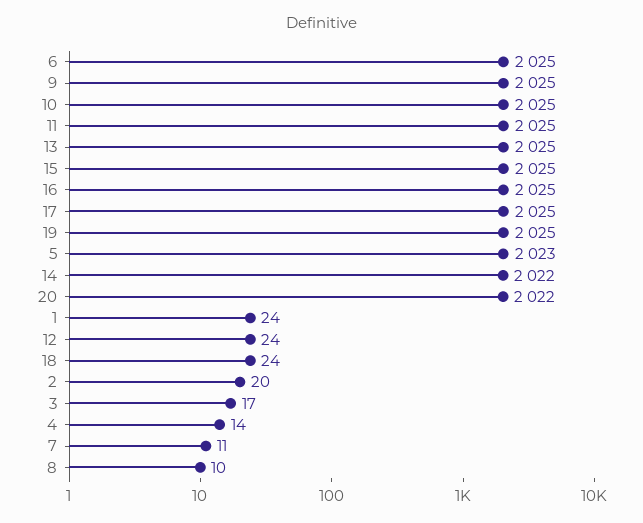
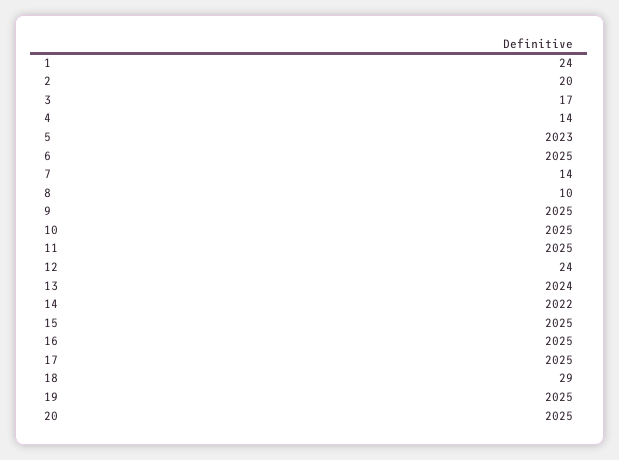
  {
    "6": 2025,
    "9": 2025,
    "10": 2025,
    "11": 2025,
-   "13": 2025,
+   "13": 2024,
    "15": 2025,
    "16": 2025,
    "17": 2025,
    "19": 2025,
    "5": 2023,
    "14": 2022,
-   "20": 2022,
+   "20": 2025,
    "1": 24,
    "12": 24,
-   "18": 24,
+   "18": 29,
    "2": 20,
    "3": 17,
    "4": 14,
-   "7": 11,
+   "7": 14,
    "8": 10
  }

